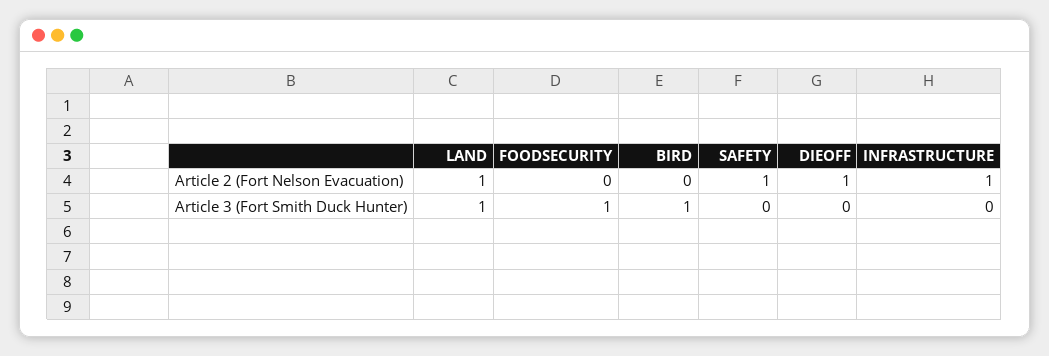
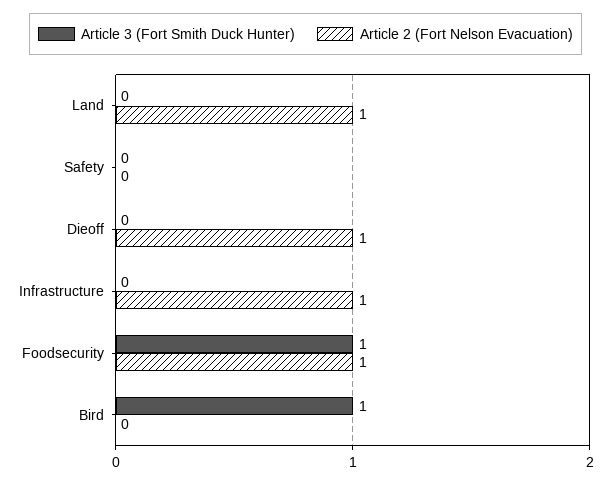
  {
    "Article 2 (Fort Nelson Evacuation)": {
      "LAND": 1,
-     "FOODSECURITY": 0,
+     "FOODSECURITY": 1,
      "BIRD": 0,
-     "SAFETY": 1,
+     "SAFETY": 0,
      "DIEOFF": 1,
      "INFRASTRUCTURE": 1
    },
    "Article 3 (Fort Smith Duck Hunter)": {
-     "LAND": 1,
+     "LAND": 0,
      "FOODSECURITY": 1,
      "BIRD": 1,
      "SAFETY": 0,
      "DIEOFF": 0,
      "INFRASTRUCTURE": 0
    }
  }

